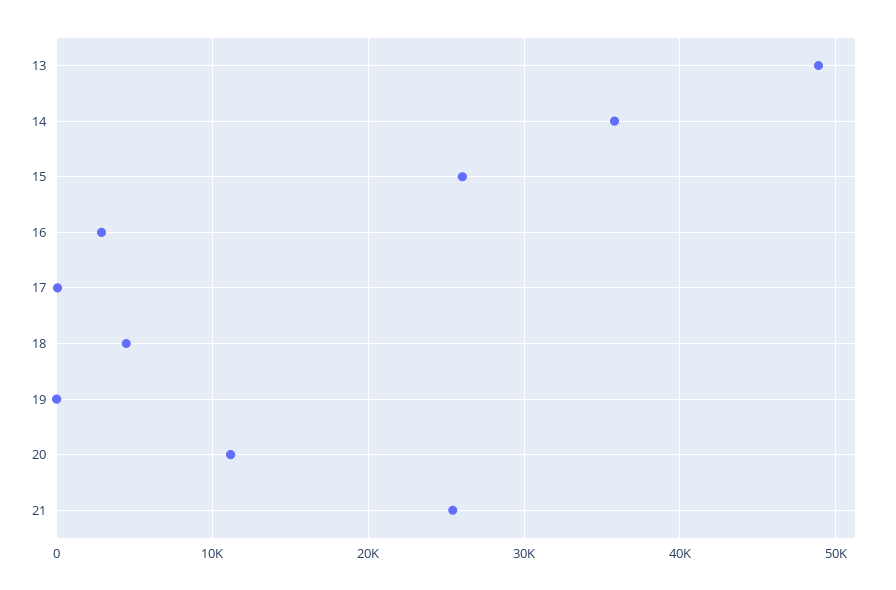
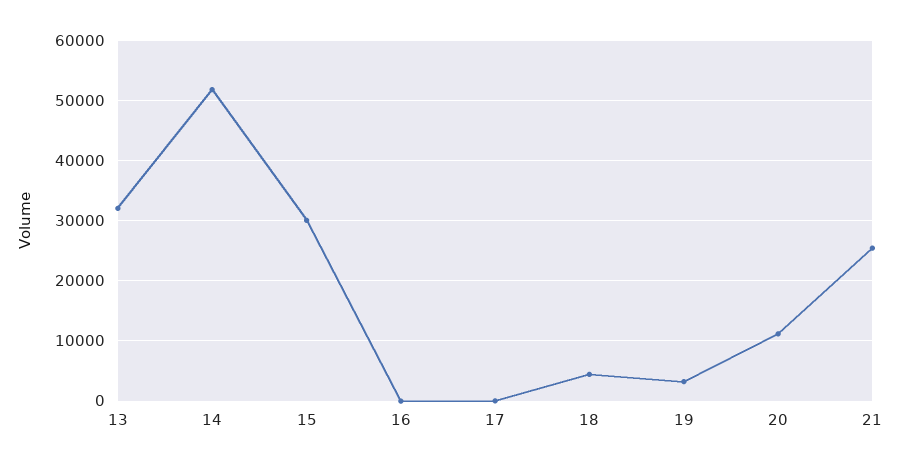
  {
-   "13": 49000,
+   "13": 32000,
-   "14": 36000,
+   "14": 52000,
-   "15": 26000,
+   "15": 30000,
-   "16": 3000,
+   "16": 0,
    "17": 0,
    "18": 4000,
-   "19": 0,
+   "19": 3000,
    "20": 11000,
    "21": 25000
  }

